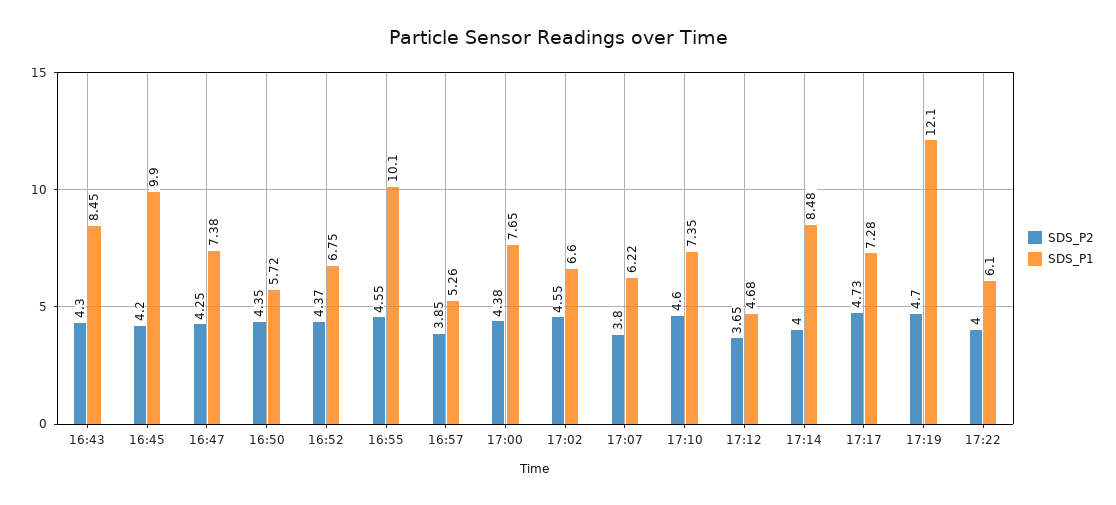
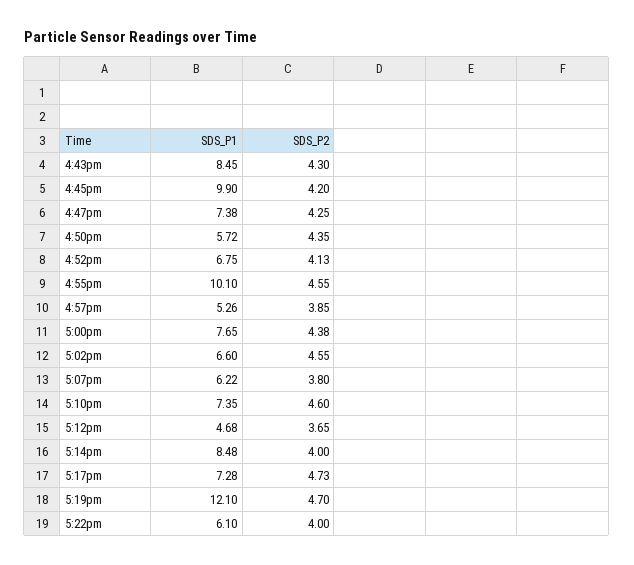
  {
    "SDS_P2": {
      "16:43": 4.3,
      "16:45": 4.2,
      "16:47": 4.25,
      "16:50": 4.35,
-     "16:52": 4.37,
+     "16:52": 4.13,
      "16:55": 4.55,
      "16:57": 3.85,
      "17:00": 4.38,
      "17:02": 4.55,
      "17:07": 3.8,
      "17:10": 4.6,
      "17:12": 3.65,
      "17:14": 4,
      "17:17": 4.73,
      "17:19": 4.7,
      "17:22": 4
    },
    "SDS_P1": {
      "16:43": 8.45,
      "16:45": 9.9,
      "16:47": 7.38,
      "16:50": 5.72,
      "16:52": 6.75,
      "16:55": 10.1,
      "16:57": 5.26,
      "17:00": 7.65,
      "17:02": 6.6,
      "17:07": 6.22,
      "17:10": 7.35,
      "17:12": 4.68,
      "17:14": 8.48,
      "17:17": 7.28,
      "17:19": 12.1,
      "17:22": 6.1
    }
  }

